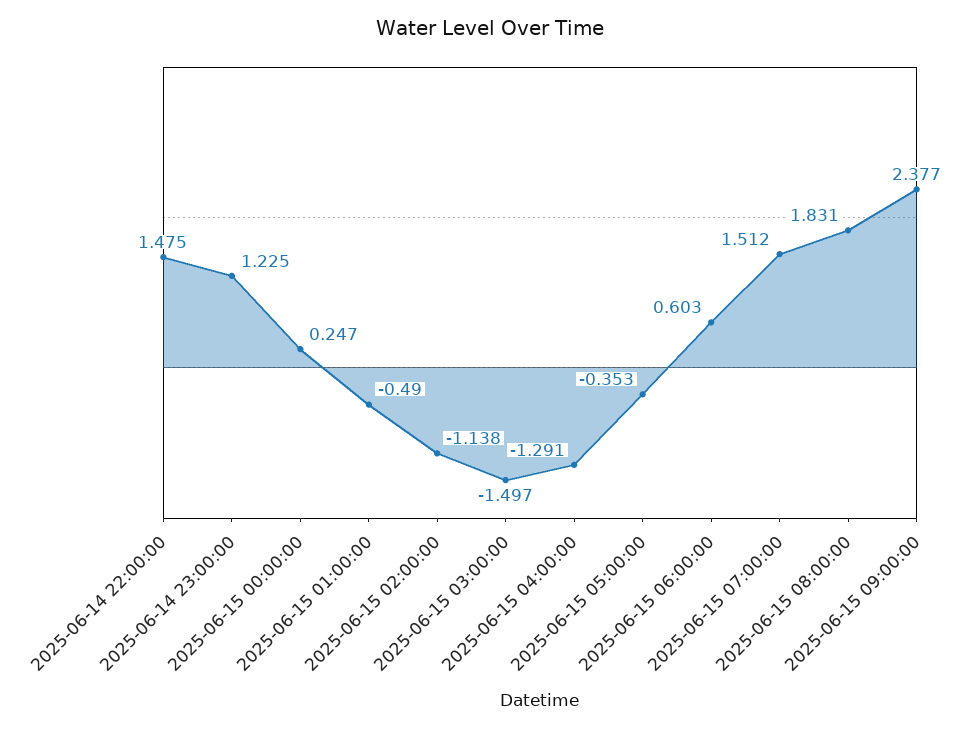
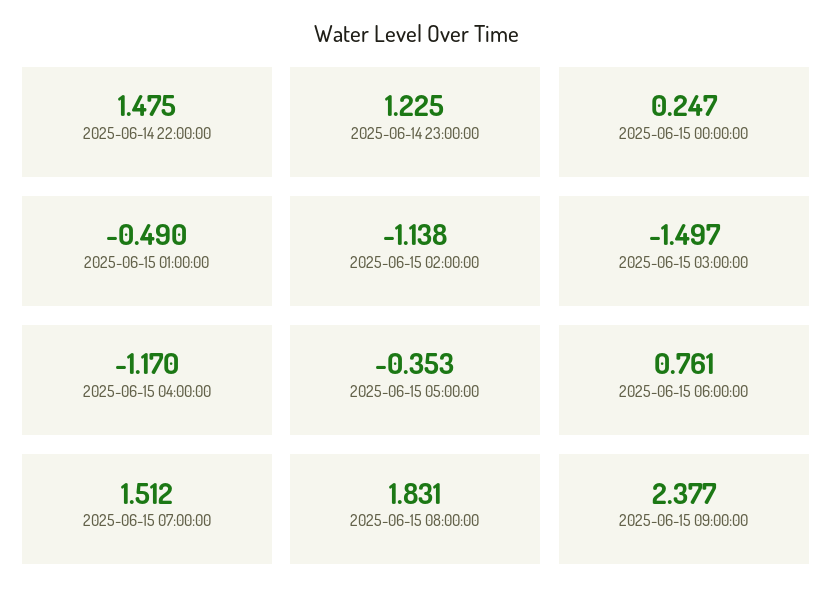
  {
    "2025-06-14 22:00:00": 1.475,
    "2025-06-14 23:00:00": 1.225,
    "2025-06-15 00:00:00": 0.247,
    "2025-06-15 01:00:00": -0.49,
    "2025-06-15 02:00:00": -1.138,
    "2025-06-15 03:00:00": -1.497,
-   "2025-06-15 04:00:00": -1.291,
+   "2025-06-15 04:00:00": -1.17,
    "2025-06-15 05:00:00": -0.353,
-   "2025-06-15 06:00:00": 0.603,
+   "2025-06-15 06:00:00": 0.761,
    "2025-06-15 07:00:00": 1.512,
    "2025-06-15 08:00:00": 1.831,
    "2025-06-15 09:00:00": 2.377
  }

